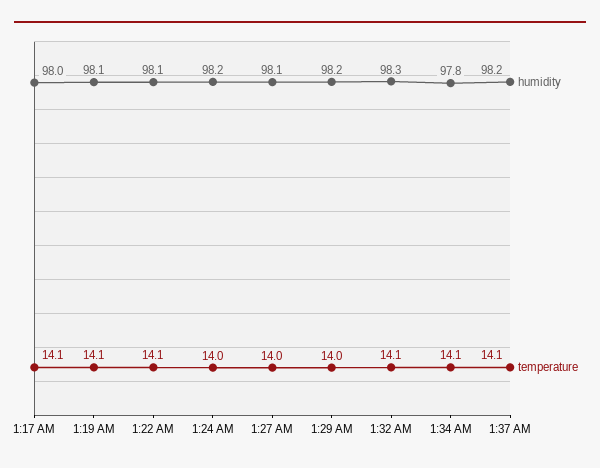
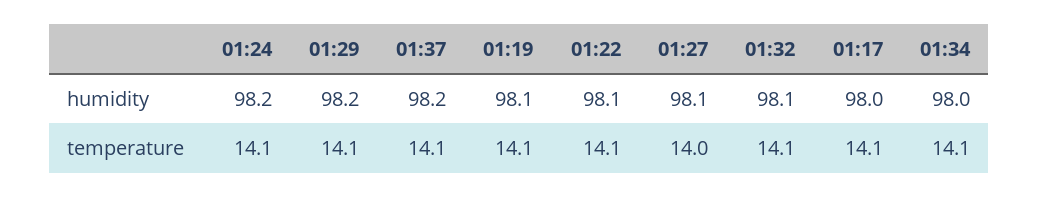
  {
    "humidity": {
      "1:17 AM": 98,
      "1:19 AM": 98.1,
      "1:22 AM": 98.1,
      "1:24 AM": 98.2,
      "1:27 AM": 98.1,
      "1:29 AM": 98.2,
-     "1:32 AM": 98.3,
+     "1:32 AM": 98.1,
-     "1:34 AM": 97.8,
+     "1:34 AM": 98,
      "1:37 AM": 98.2
    },
    "temperature": {
      "1:17 AM": 14.1,
      "1:19 AM": 14.1,
      "1:22 AM": 14.1,
-     "1:24 AM": 14,
+     "1:24 AM": 14.1,
      "1:27 AM": 14,
-     "1:29 AM": 14,
+     "1:29 AM": 14.1,
      "1:32 AM": 14.1,
      "1:34 AM": 14.1,
      "1:37 AM": 14.1
    }
  }

